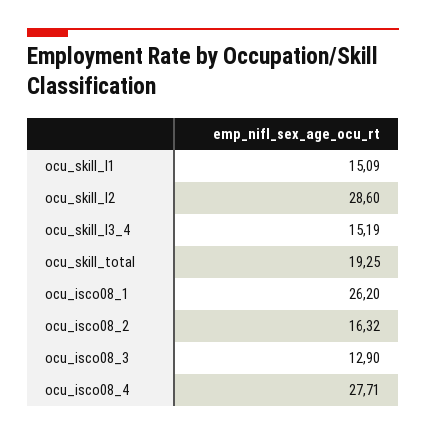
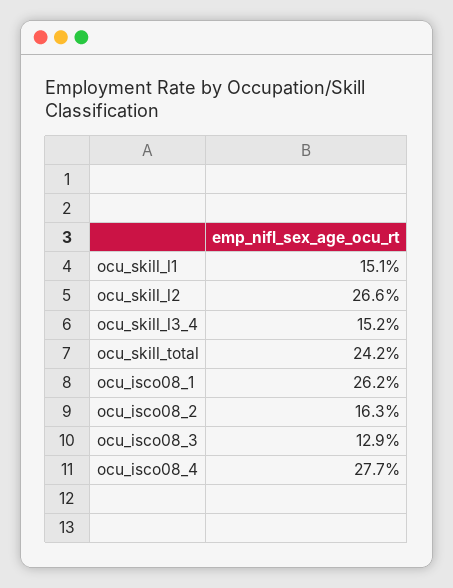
  {
    "ocu_skill_l1": 15.09,
-   "ocu_skill_l2": 28.6,
+   "ocu_skill_l2": 26.6,
    "ocu_skill_l3_4": 15.19,
-   "ocu_skill_total": 19.25,
+   "ocu_skill_total": 24.2,
    "ocu_isco08_1": 26.2,
    "ocu_isco08_2": 16.32,
    "ocu_isco08_3": 12.9,
    "ocu_isco08_4": 27.71
  }

